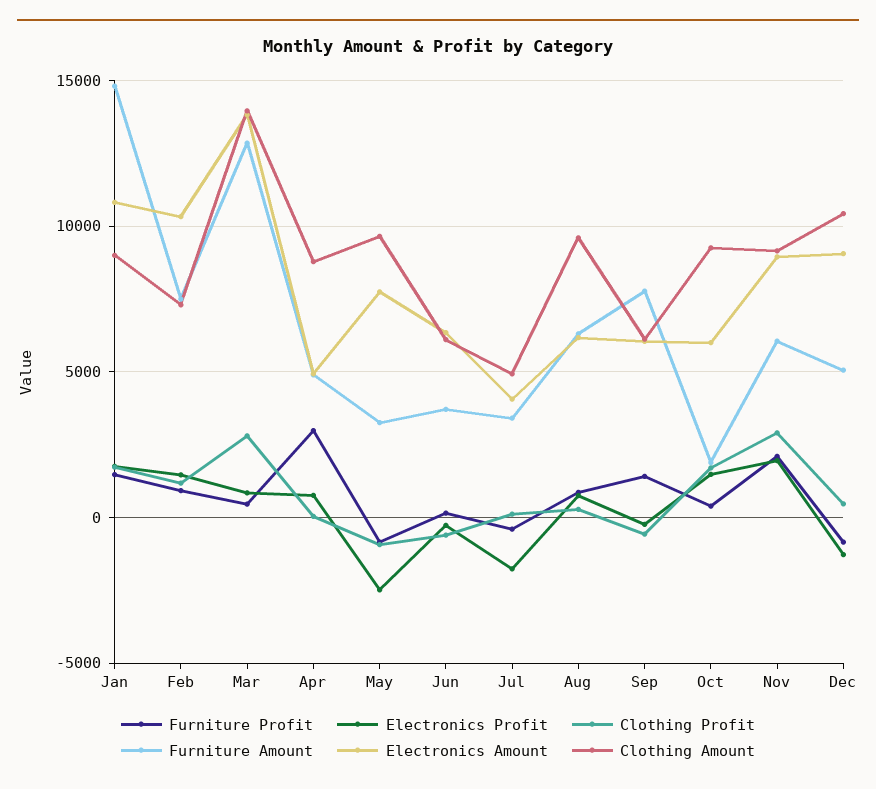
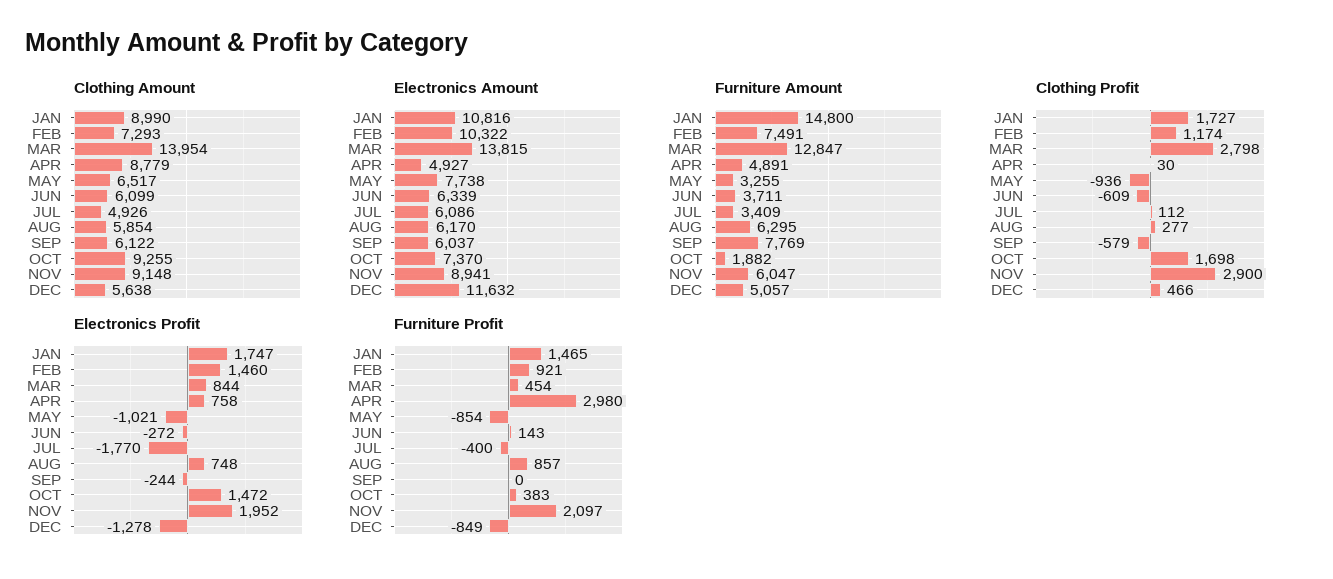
  {
    "Furniture Profit": {
      "Jan": 1465,
      "Feb": 921,
      "Mar": 454,
      "Apr": 2980,
      "May": -854,
      "Jun": 143,
      "Jul": -400,
      "Aug": 857,
-     "Sep": 1500,
+     "Sep": 0,
      "Oct": 383,
      "Nov": 2097,
      "Dec": -849
    },
    "Electronics Profit": {
      "Jan": 1747,
      "Feb": 1460,
      "Mar": 844,
      "Apr": 758,
-     "May": -2500,
+     "May": -1021,
      "Jun": -272,
      "Jul": -1770,
      "Aug": 748,
      "Sep": -244,
      "Oct": 1472,
      "Nov": 1952,
      "Dec": -1278
    },
    "Clothing Profit": {
      "Jan": 1727,
      "Feb": 1174,
      "Mar": 2798,
      "Apr": 30,
      "May": -936,
      "Jun": -609,
      "Jul": 112,
      "Aug": 277,
      "Sep": -579,
      "Oct": 1698,
      "Nov": 2900,
      "Dec": 466
    },
    "Furniture Amount": {
      "Jan": 14800,
      "Feb": 7491,
      "Mar": 12847,
      "Apr": 4891,
      "May": 3255,
      "Jun": 3711,
      "Jul": 3409,
      "Aug": 6295,
      "Sep": 7769,
      "Oct": 1882,
      "Nov": 6047,
      "Dec": 5057
    },
    "Electronics Amount": {
      "Jan": 10816,
      "Feb": 10322,
      "Mar": 13815,
      "Apr": 4927,
      "May": 7738,
      "Jun": 6339,
-     "Jul": 4000,
+     "Jul": 6086,
      "Aug": 6170,
      "Sep": 6037,
-     "Oct": 6000,
+     "Oct": 7370,
      "Nov": 8941,
-     "Dec": 9000
+     "Dec": 11632
    },
    "Clothing Amount": {
      "Jan": 8990,
      "Feb": 7293,
      "Mar": 13954,
      "Apr": 8779,
-     "May": 9500,
+     "May": 6517,
      "Jun": 6099,
      "Jul": 4926,
-     "Aug": 9500,
+     "Aug": 5854,
      "Sep": 6122,
      "Oct": 9255,
      "Nov": 9148,
-     "Dec": 10500
+     "Dec": 5638
    }
  }

